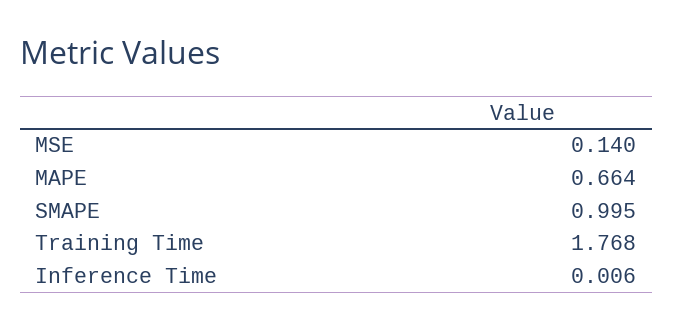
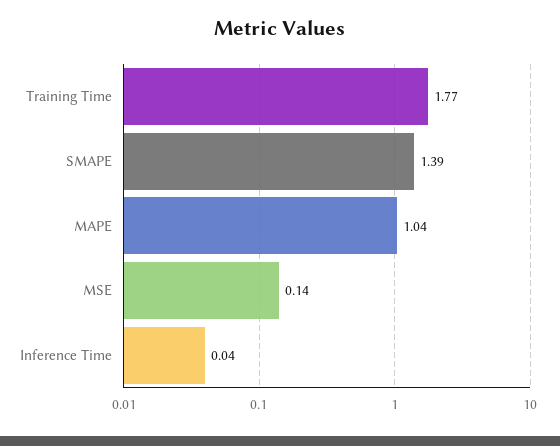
  {
    "MSE": 0.14,
-   "MAPE": 0.664,
+   "MAPE": 1.04,
-   "SMAPE": 0.995,
+   "SMAPE": 1.39,
    "Training Time": 1.768,
-   "Inference Time": 0.006
+   "Inference Time": 0.04
  }

